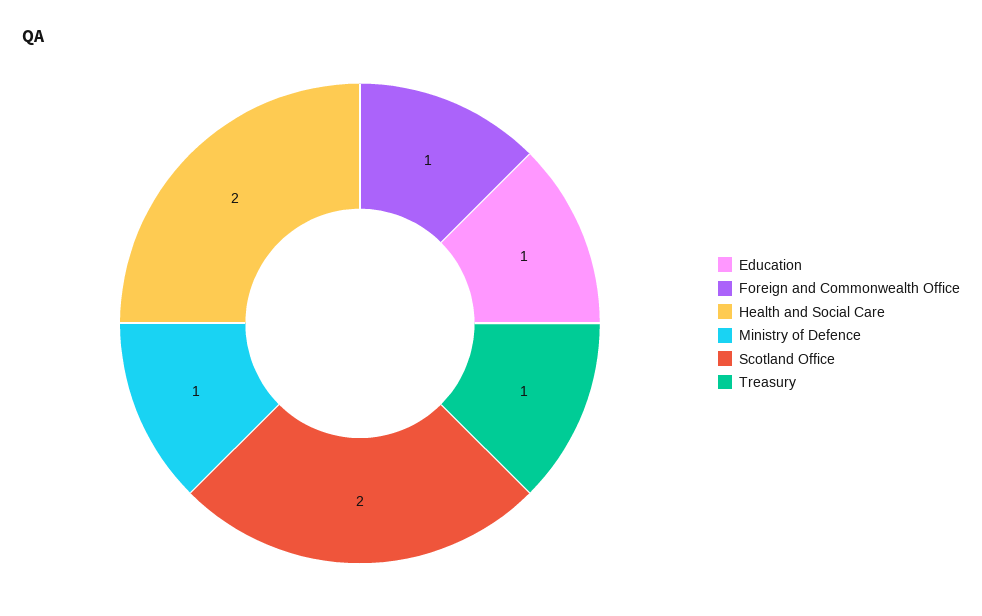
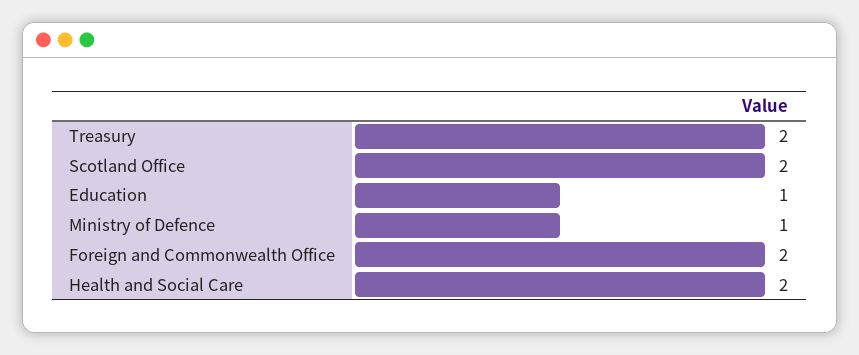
  {
    "Education": 1,
-   "Foreign and Commonwealth Office": 1,
+   "Foreign and Commonwealth Office": 2,
    "Health and Social Care": 2,
    "Ministry of Defence": 1,
    "Scotland Office": 2,
-   "Treasury": 1
+   "Treasury": 2
  }

